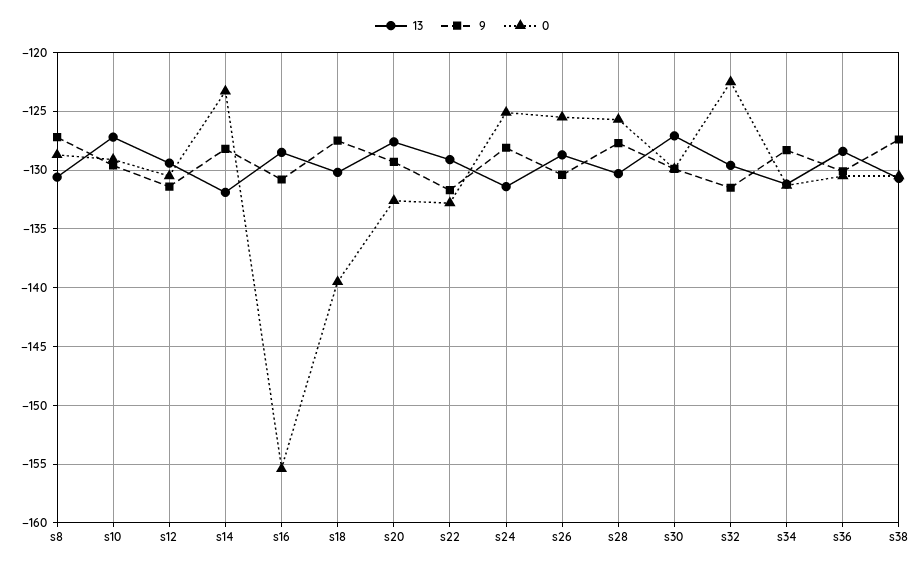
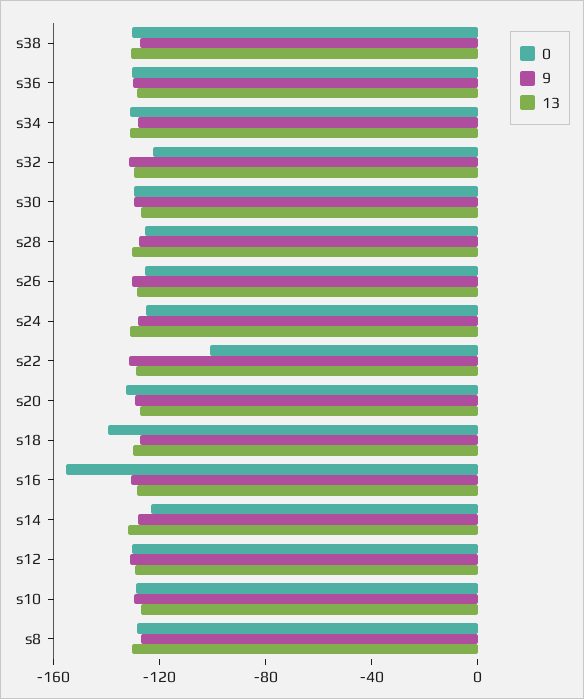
  {
    "13": {
      "s8": -131,
      "s10": -127,
      "s12": -129,
      "s14": -132,
      "s16": -129,
      "s18": -130,
      "s20": -128,
      "s22": -129,
      "s24": -131,
      "s26": -129,
      "s28": -130,
      "s30": -127,
      "s32": -130,
      "s34": -131,
      "s36": -128,
      "s38": -131
    },
    "9": {
      "s8": -127,
      "s10": -130,
      "s12": -131,
      "s14": -128,
      "s16": -131,
      "s18": -128,
      "s20": -129,
      "s22": -132,
      "s24": -128,
      "s26": -130,
      "s28": -128,
      "s30": -130,
      "s32": -132,
      "s34": -128,
      "s36": -130,
      "s38": -127
    },
    "0": {
      "s8": -129,
      "s10": -129,
      "s12": -131,
      "s14": -123,
      "s16": -155,
      "s18": -140,
      "s20": -133,
-     "s22": -133,
+     "s22": -100,
      "s24": -125,
      "s26": -126,
      "s28": -126,
      "s30": -130,
      "s32": -123,
      "s34": -131,
      "s36": -131,
      "s38": -131
    }
  }

